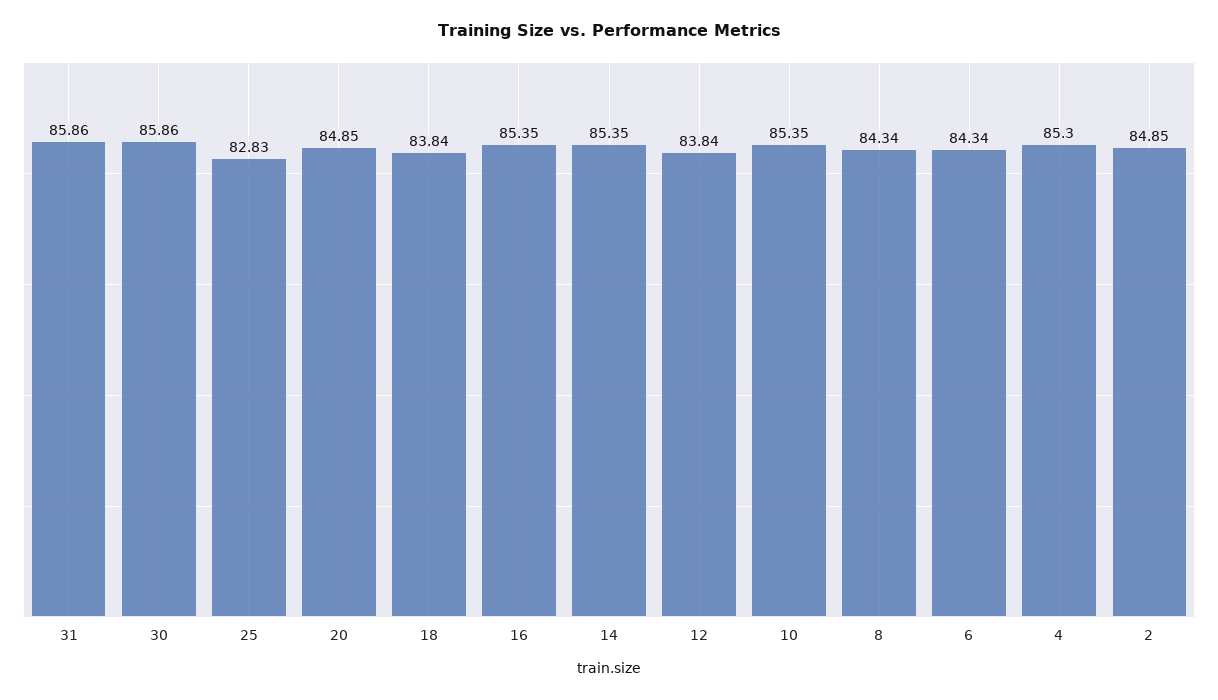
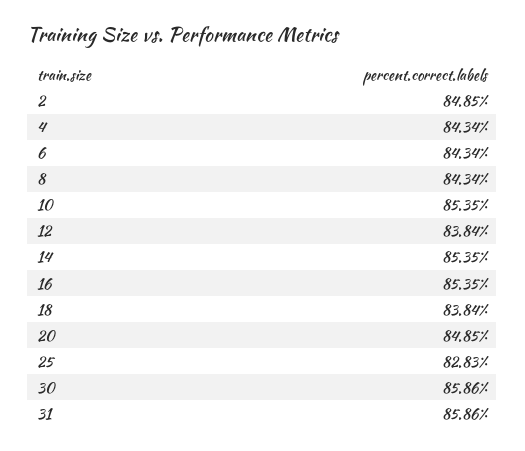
  {
    "31": 85.86,
    "30": 85.86,
    "25": 82.83,
    "20": 84.85,
    "18": 83.84,
    "16": 85.35,
    "14": 85.35,
    "12": 83.84,
    "10": 85.35,
    "8": 84.34,
    "6": 84.34,
-   "4": 85.3,
+   "4": 84.34,
    "2": 84.85
  }

